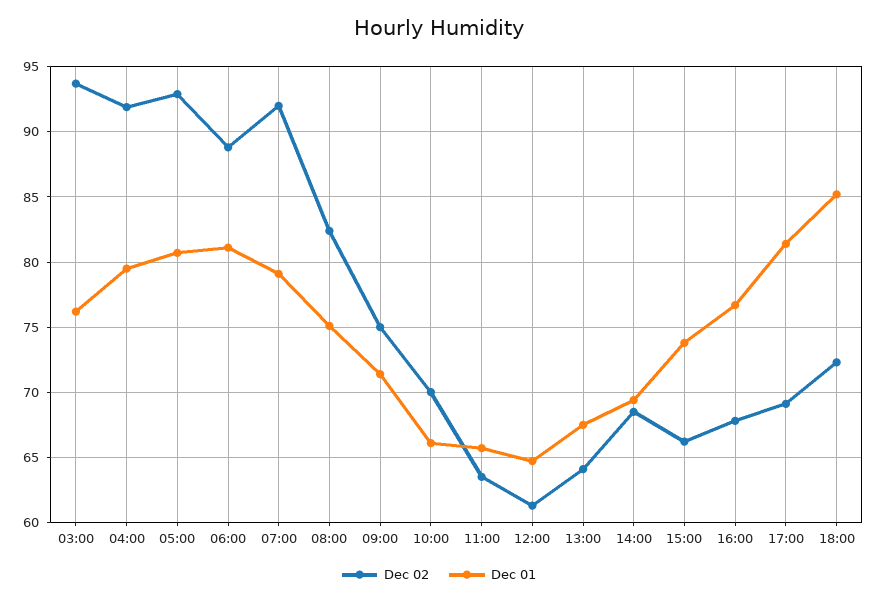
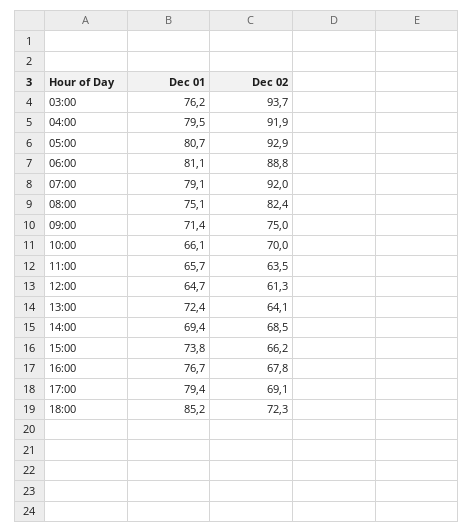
  {
    "Dec 02": {
      "03:00": 93.7,
      "04:00": 91.9,
      "05:00": 92.9,
      "06:00": 88.8,
      "07:00": 92,
      "08:00": 82.4,
      "09:00": 75,
      "10:00": 70,
      "11:00": 63.5,
      "12:00": 61.3,
      "13:00": 64.1,
      "14:00": 68.5,
      "15:00": 66.2,
      "16:00": 67.8,
      "17:00": 69.1,
      "18:00": 72.3
    },
    "Dec 01": {
      "03:00": 76.2,
      "04:00": 79.5,
      "05:00": 80.7,
      "06:00": 81.1,
      "07:00": 79.1,
      "08:00": 75.1,
      "09:00": 71.4,
      "10:00": 66.1,
      "11:00": 65.7,
      "12:00": 64.7,
-     "13:00": 67.5,
+     "13:00": 72.4,
      "14:00": 69.4,
      "15:00": 73.8,
      "16:00": 76.7,
-     "17:00": 81.5,
+     "17:00": 79.4,
      "18:00": 85.2
    }
  }

